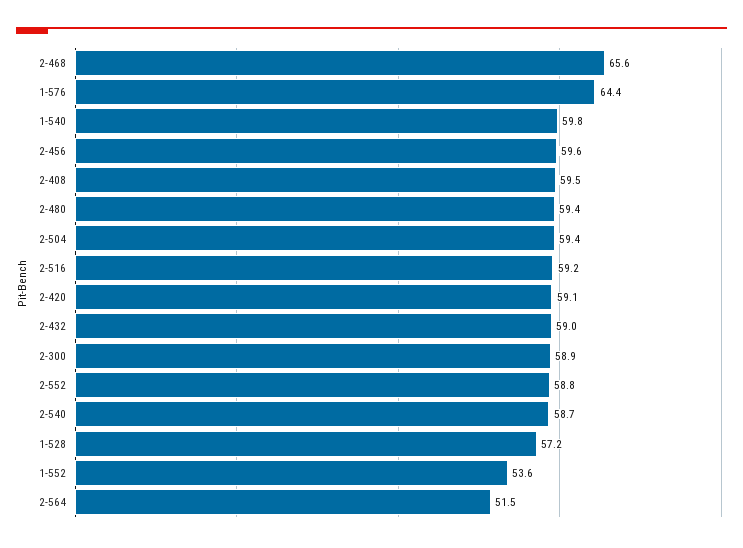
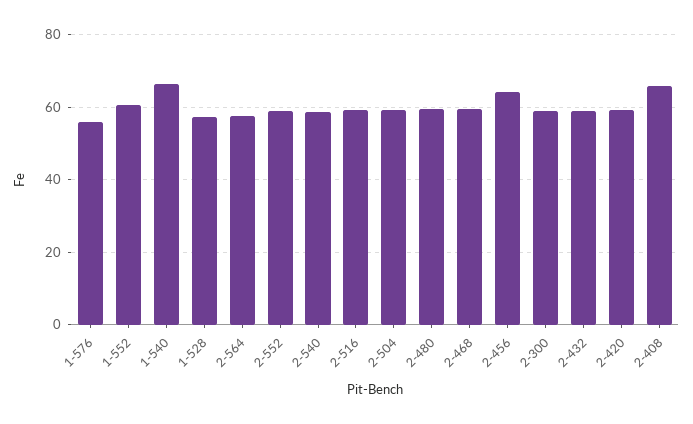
  {
-   "2-468": 65.6,
+   "2-468": 60,
-   "1-576": 64.4,
+   "1-576": 56,
-   "1-540": 59.8,
+   "1-540": 66,
-   "2-456": 59.6,
+   "2-456": 64,
-   "2-408": 59.5,
+   "2-408": 66,
    "2-480": 59.4,
    "2-504": 59.4,
    "2-516": 59.2,
    "2-420": 59.1,
    "2-432": 59,
    "2-300": 58.9,
    "2-552": 58.8,
    "2-540": 58.7,
    "1-528": 57.2,
-   "1-552": 53.6,
+   "1-552": 60,
-   "2-564": 51.5
+   "2-564": 58
  }

